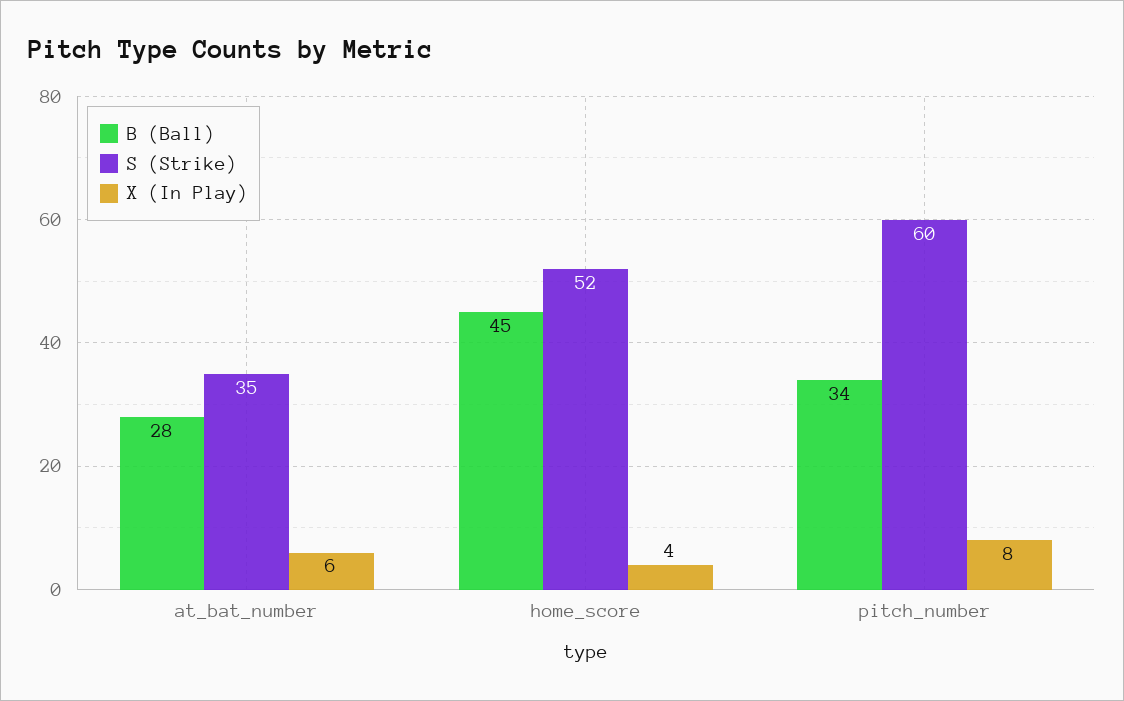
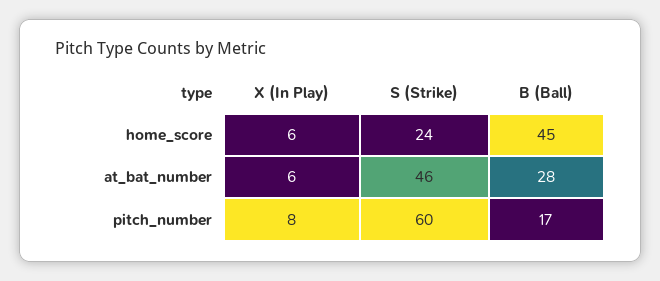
  {
    "B (Ball)": {
      "at_bat_number": 28,
      "home_score": 45,
-     "pitch_number": 34
+     "pitch_number": 17
    },
    "S (Strike)": {
-     "at_bat_number": 35,
+     "at_bat_number": 46,
-     "home_score": 52,
+     "home_score": 24,
      "pitch_number": 60
    },
    "X (In Play)": {
      "at_bat_number": 6,
-     "home_score": 4,
+     "home_score": 6,
      "pitch_number": 8
    }
  }

